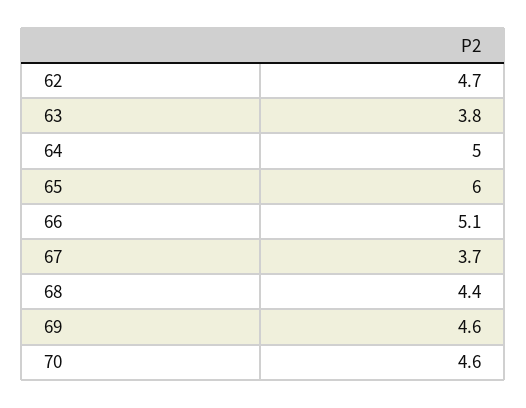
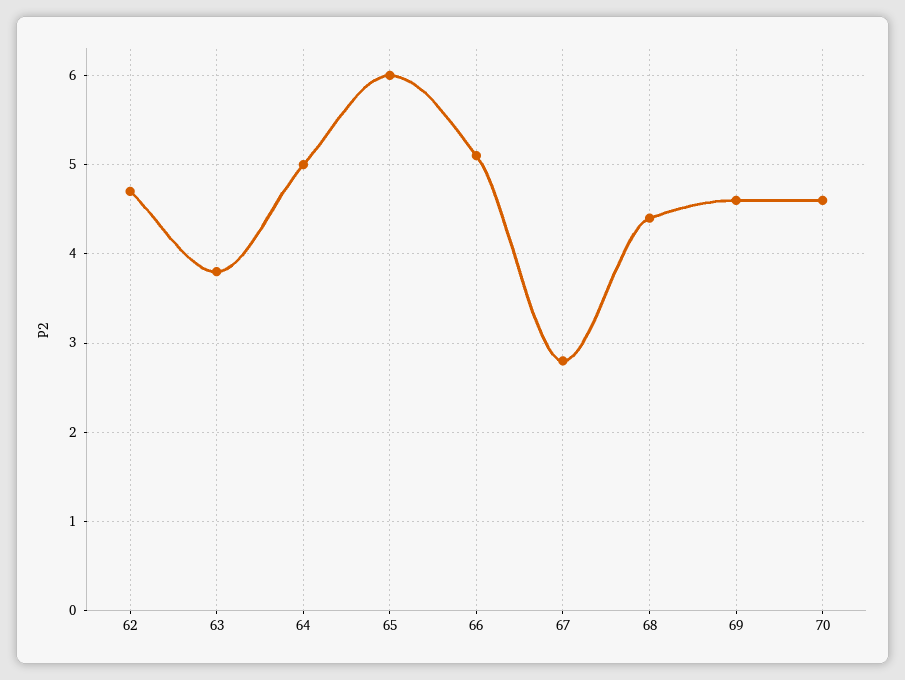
  {
    "62": 4.7,
    "63": 3.8,
    "64": 5,
    "65": 6,
    "66": 5.1,
-   "67": 3.7,
+   "67": 2.8,
    "68": 4.4,
    "69": 4.6,
    "70": 4.6
  }

